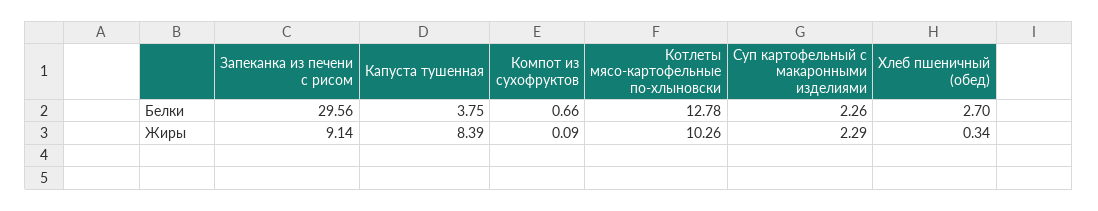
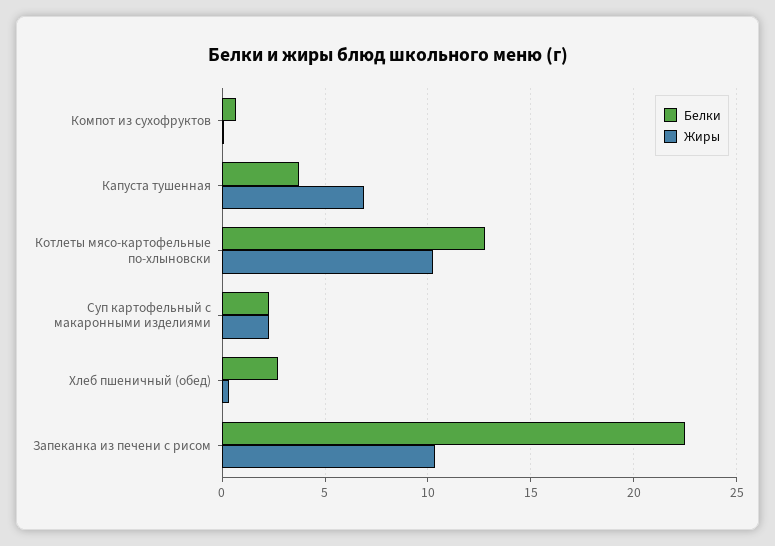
  {
    "Белки": {
-     "Запеканка из печени с рисом": 29.56,
+     "Запеканка из печени с рисом": 22.5,
      "Капуста тушенная": 3.75,
      "Компот из сухофруктов": 0.66,
      "Котлеты мясо-картофельные по-хлыновски": 12.78,
      "Суп картофельный с макаронными изделиями": 2.26,
      "Хлеб пшеничный (обед)": 2.7
    },
    "Жиры": {
-     "Запеканка из печени с рисом": 9.14,
+     "Запеканка из печени с рисом": 10.5,
-     "Капуста тушенная": 8.39,
+     "Капуста тушенная": 7,
      "Компот из сухофруктов": 0.09,
      "Котлеты мясо-картофельные по-хлыновски": 10.26,
      "Суп картофельный с макаронными изделиями": 2.29,
      "Хлеб пшеничный (обед)": 0.34
    }
  }

